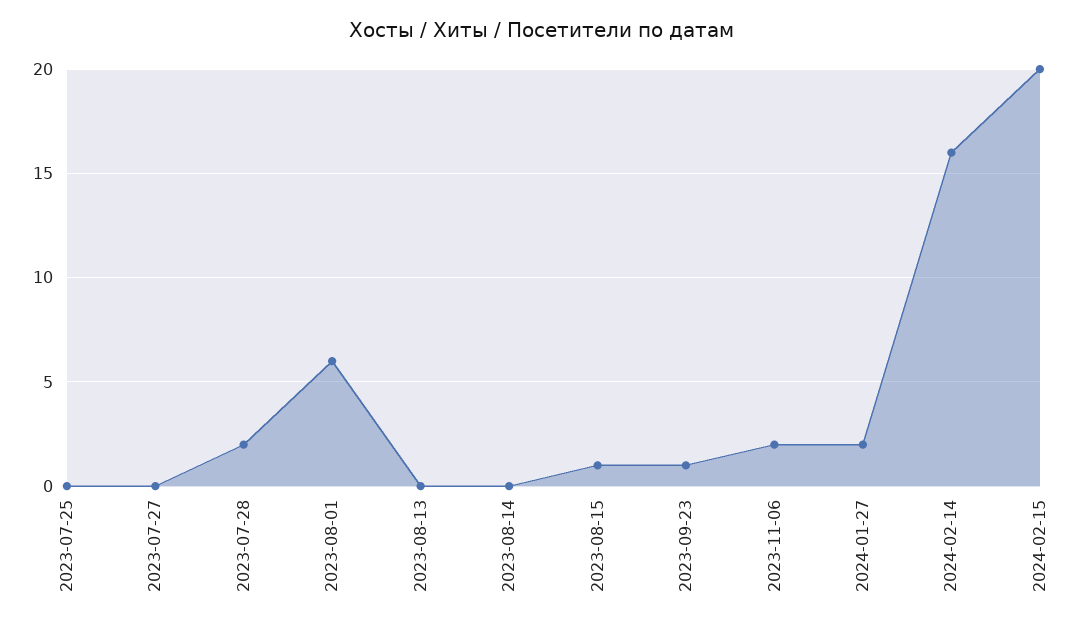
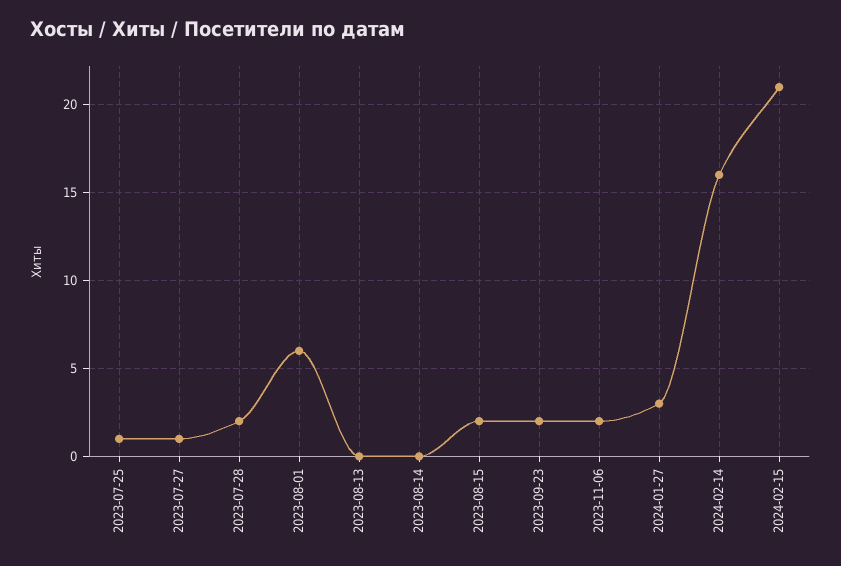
  {
-   "2023-07-25": 0,
+   "2023-07-25": 1,
-   "2023-07-27": 0,
+   "2023-07-27": 1,
    "2023-07-28": 2,
    "2023-08-01": 6,
    "2023-08-13": 0,
    "2023-08-14": 0,
-   "2023-08-15": 1,
+   "2023-08-15": 2,
-   "2023-09-23": 1,
+   "2023-09-23": 2,
    "2023-11-06": 2,
-   "2024-01-27": 2,
+   "2024-01-27": 3,
    "2024-02-14": 16,
-   "2024-02-15": 20
+   "2024-02-15": 21
  }

